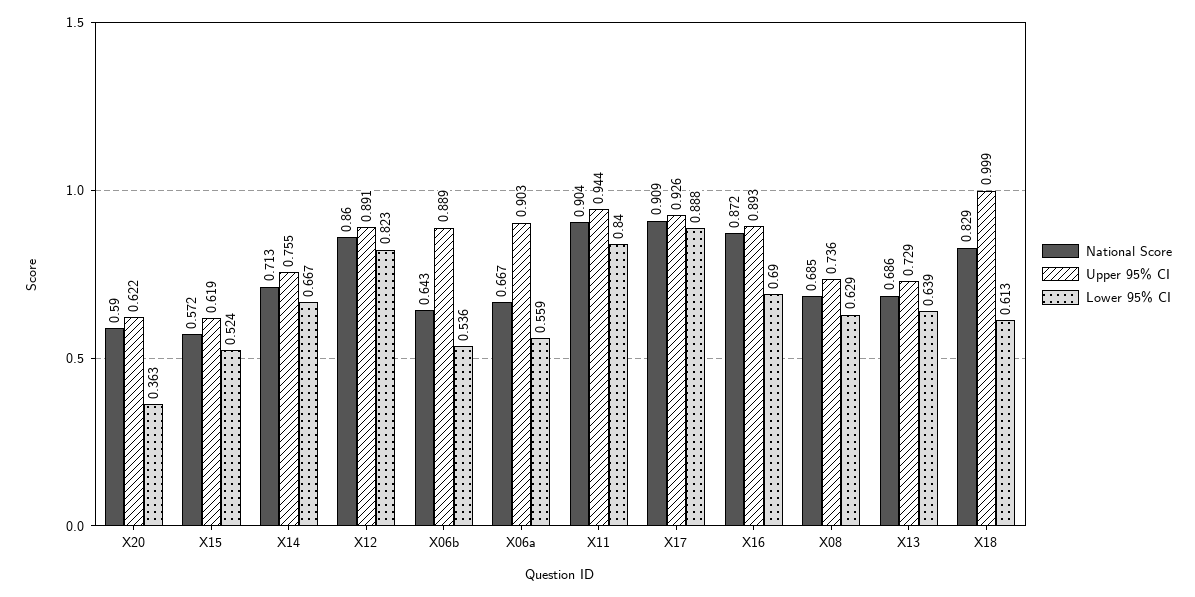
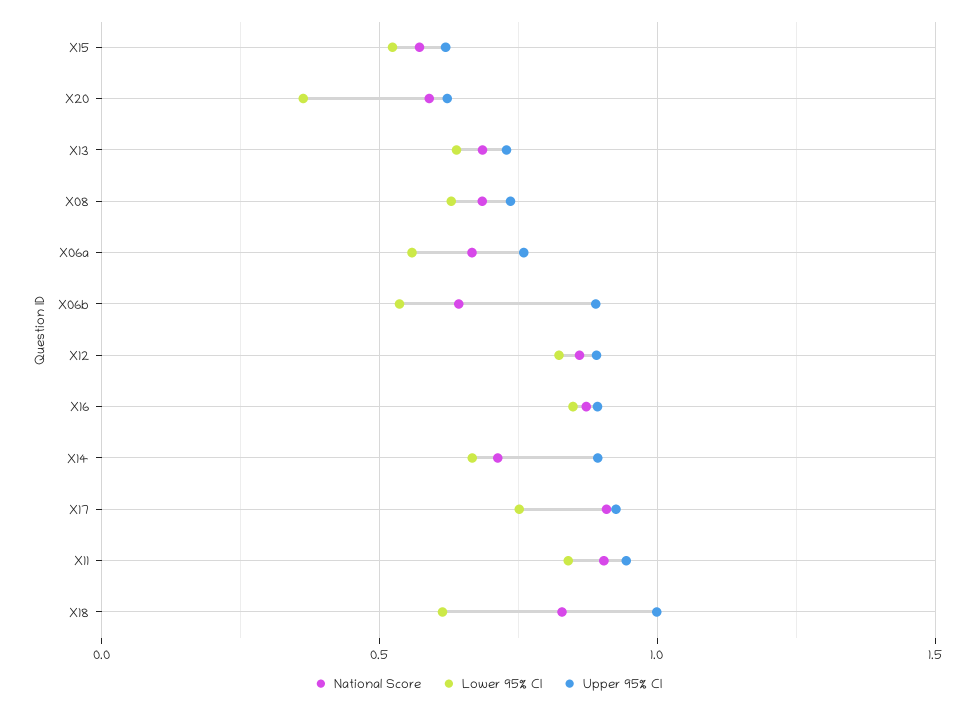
  {
    "National Score": {
      "X20": 0.59,
      "X15": 0.572,
      "X14": 0.713,
      "X12": 0.86,
      "X06b": 0.643,
      "X06a": 0.667,
      "X11": 0.904,
      "X17": 0.909,
      "X16": 0.872,
      "X08": 0.685,
      "X13": 0.686,
      "X18": 0.829
    },
    "Upper 95% CI": {
      "X20": 0.622,
      "X15": 0.619,
-     "X14": 0.755,
+     "X14": 0.9,
      "X12": 0.891,
      "X06b": 0.889,
-     "X06a": 0.903,
+     "X06a": 0.75,
      "X11": 0.944,
      "X17": 0.926,
      "X16": 0.893,
      "X08": 0.736,
      "X13": 0.729,
      "X18": 0.999
    },
    "Lower 95% CI": {
      "X20": 0.363,
      "X15": 0.524,
      "X14": 0.667,
      "X12": 0.823,
      "X06b": 0.536,
      "X06a": 0.559,
      "X11": 0.84,
-     "X17": 0.888,
+     "X17": 0.75,
-     "X16": 0.69,
+     "X16": 0.85,
      "X08": 0.629,
      "X13": 0.639,
      "X18": 0.613
    }
  }

